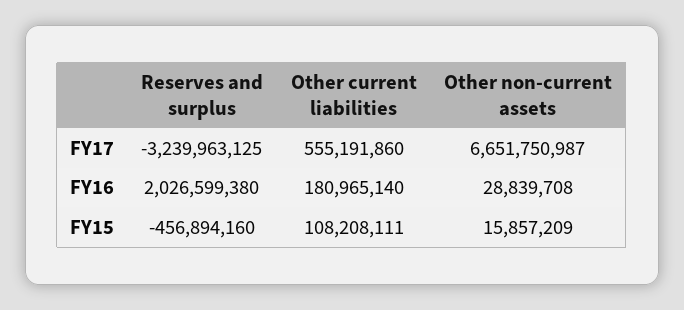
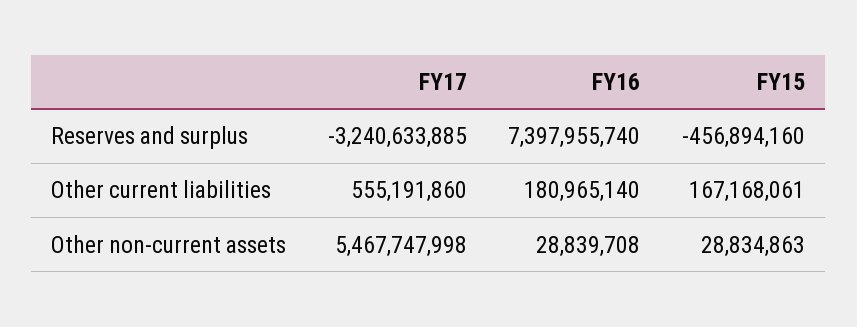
  {
    "Reserves and surplus": {
-     "FY17": -3239963125,
+     "FY17": -3240633885,
-     "FY16": 2026599380,
+     "FY16": 7397955740,
      "FY15": -456894160
    },
    "Other current liabilities": {
      "FY17": 555191860,
      "FY16": 180965140,
-     "FY15": 108208111
+     "FY15": 167168061
    },
    "Other non-current assets": {
-     "FY17": 6651750987,
+     "FY17": 5467747998,
      "FY16": 28839708,
-     "FY15": 15857209
+     "FY15": 28834863
    }
  }

